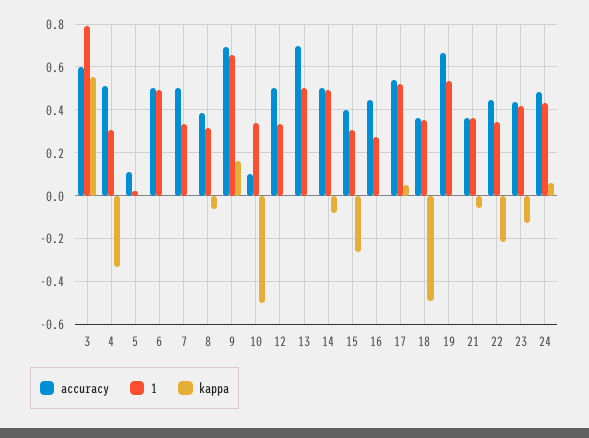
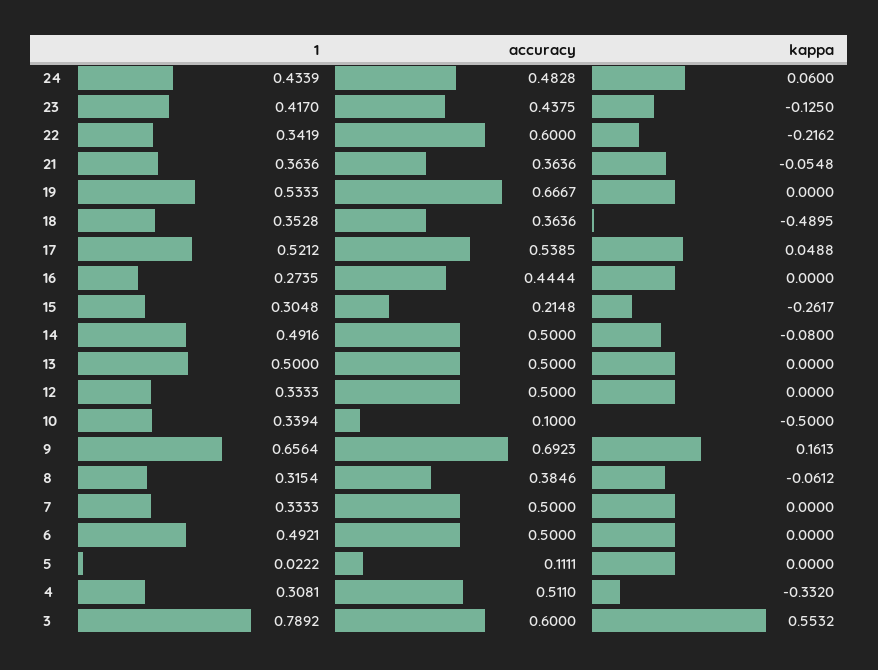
  {
    "accuracy": {
      "3": 0.6,
      "4": 0.511,
      "5": 0.1111,
      "6": 0.5,
      "7": 0.5,
      "8": 0.3846,
      "9": 0.6923,
      "10": 0.1,
      "12": 0.5,
-     "13": 0.7,
+     "13": 0.5,
      "14": 0.5,
-     "15": 0.4,
+     "15": 0.2148,
      "16": 0.4444,
      "17": 0.5385,
      "18": 0.3636,
      "19": 0.6667,
      "21": 0.3636,
-     "22": 0.45,
+     "22": 0.6,
      "23": 0.4375,
      "24": 0.4828
    },
    "1": {
      "3": 0.7892,
      "4": 0.3081,
      "5": 0.0222,
      "6": 0.4921,
      "7": 0.3333,
      "8": 0.3154,
      "9": 0.6564,
      "10": 0.3394,
      "12": 0.3333,
      "13": 0.5,
      "14": 0.4916,
      "15": 0.3048,
      "16": 0.2735,
      "17": 0.5212,
      "18": 0.3528,
      "19": 0.5333,
      "21": 0.3636,
      "22": 0.3419,
      "23": 0.417,
      "24": 0.4339
    },
    "kappa": {
      "3": 0.5532,
      "4": -0.332,
      "5": 0,
      "6": 0,
      "7": 0,
      "8": -0.0612,
      "9": 0.1613,
      "10": -0.5,
      "12": 0,
      "13": 0,
      "14": -0.08,
      "15": -0.2617,
      "16": 0,
      "17": 0.0488,
      "18": -0.4895,
      "19": 0,
      "21": -0.0548,
      "22": -0.2162,
      "23": -0.125,
      "24": 0.06
    }
  }

